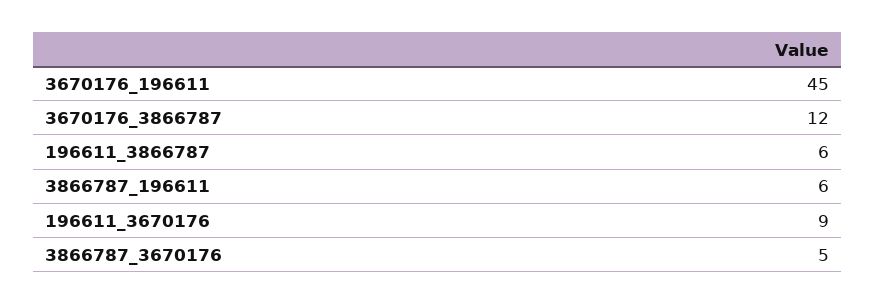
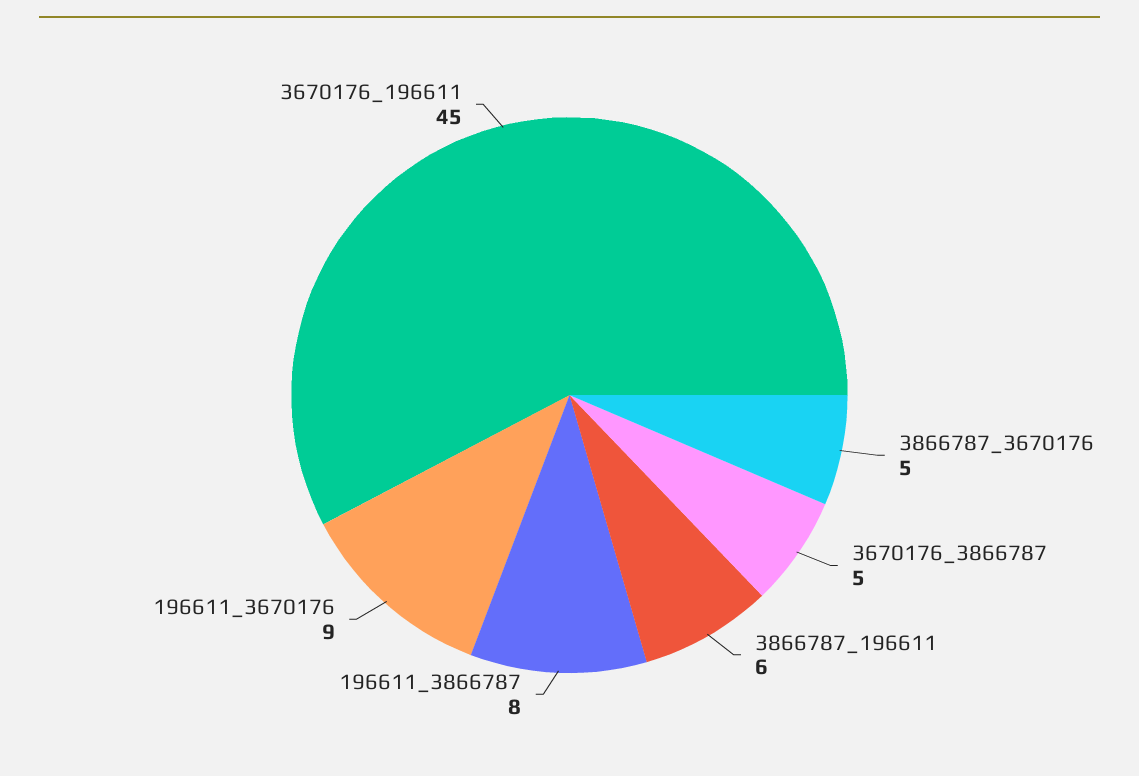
  {
    "3670176_196611": 45,
-   "3670176_3866787": 12,
+   "3670176_3866787": 5,
-   "196611_3866787": 6,
+   "196611_3866787": 8,
    "3866787_196611": 6,
    "196611_3670176": 9,
    "3866787_3670176": 5
  }

